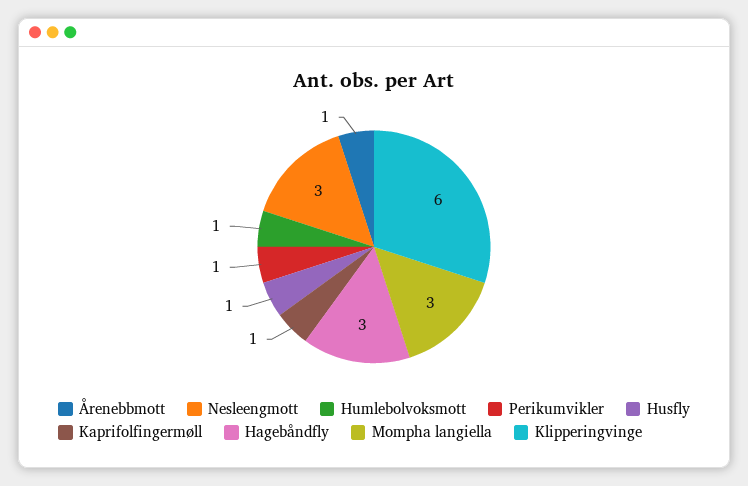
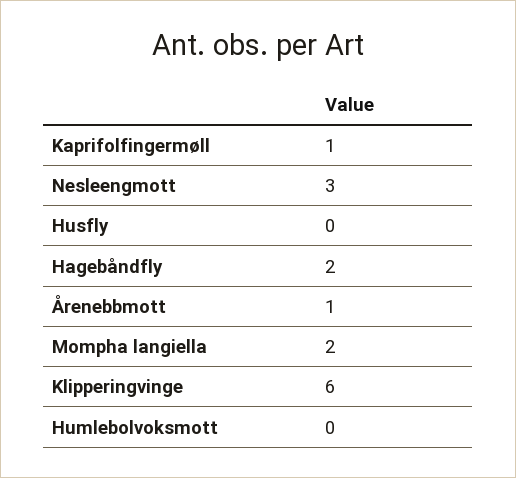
  {
    "Årenebbmott": 1,
    "Nesleengmott": 3,
-   "Humlebolvoksmott": 1,
+   "Humlebolvoksmott": 0,
-   "Perikumvikler": 1,
-   "Husfly": 1,
+   "Husfly": 0,
    "Kaprifolfingermøll": 1,
-   "Hagebåndfly": 3,
+   "Hagebåndfly": 2,
-   "Mompha langiella": 3,
+   "Mompha langiella": 2,
    "Klipperingvinge": 6
  }

